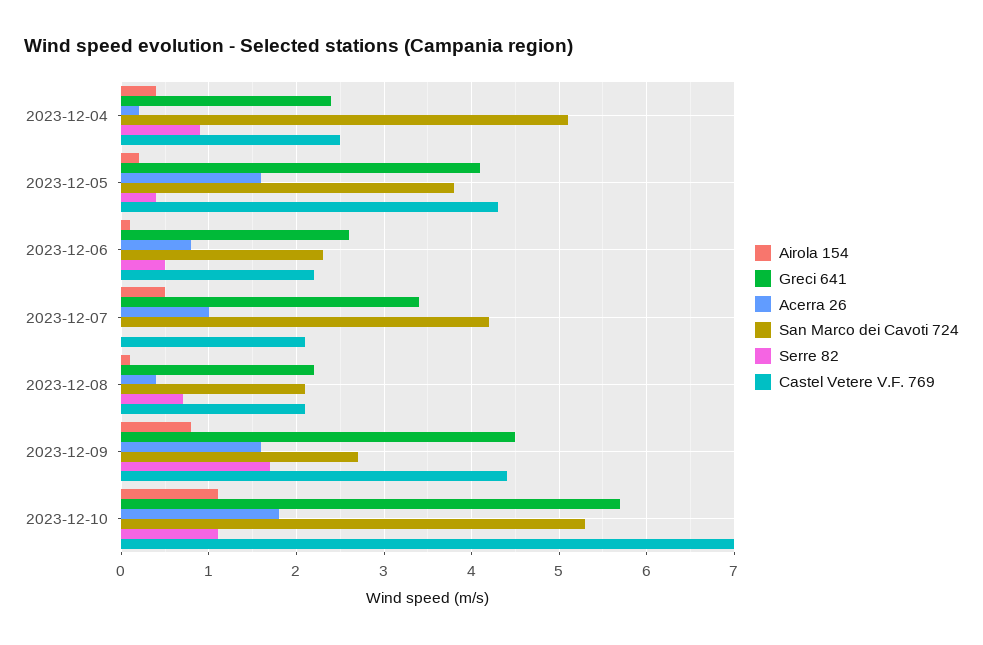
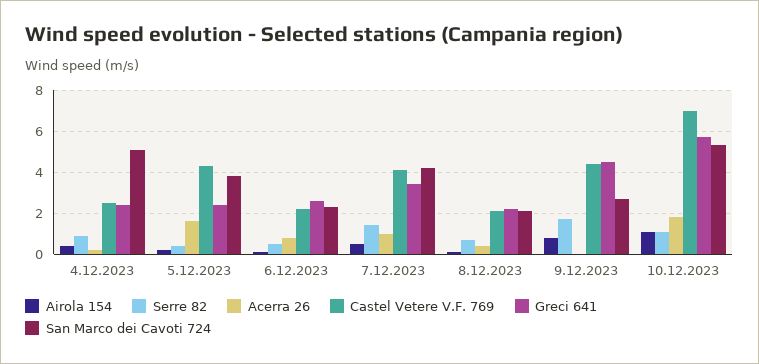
  {
    "Airola 154": {
      "2023-12-04": 0.4,
      "2023-12-05": 0.2,
      "2023-12-06": 0.1,
      "2023-12-07": 0.5,
      "2023-12-08": 0.1,
      "2023-12-09": 0.8,
      "2023-12-10": 1.1
    },
    "Greci 641": {
      "2023-12-04": 2.4,
-     "2023-12-05": 4.1,
+     "2023-12-05": 2.5,
      "2023-12-06": 2.6,
      "2023-12-07": 3.4,
      "2023-12-08": 2.2,
      "2023-12-09": 4.5,
      "2023-12-10": 5.7
    },
    "Acerra 26": {
      "2023-12-04": 0.2,
      "2023-12-05": 1.6,
      "2023-12-06": 0.8,
      "2023-12-07": 1,
      "2023-12-08": 0.4,
-     "2023-12-09": 1.6,
+     "2023-12-09": 0,
      "2023-12-10": 1.8
    },
    "San Marco dei Cavoti 724": {
      "2023-12-04": 5.1,
      "2023-12-05": 3.8,
      "2023-12-06": 2.3,
      "2023-12-07": 4.2,
      "2023-12-08": 2.1,
      "2023-12-09": 2.7,
      "2023-12-10": 5.3
    },
    "Serre 82": {
      "2023-12-04": 0.9,
      "2023-12-05": 0.4,
      "2023-12-06": 0.5,
-     "2023-12-07": 0,
+     "2023-12-07": 1.5,
      "2023-12-08": 0.7,
      "2023-12-09": 1.7,
      "2023-12-10": 1.1
    },
    "Castel Vetere V.F. 769": {
      "2023-12-04": 2.5,
      "2023-12-05": 4.3,
      "2023-12-06": 2.2,
-     "2023-12-07": 2.1,
+     "2023-12-07": 4,
      "2023-12-08": 2.1,
      "2023-12-09": 4.4,
      "2023-12-10": 7
    }
  }

